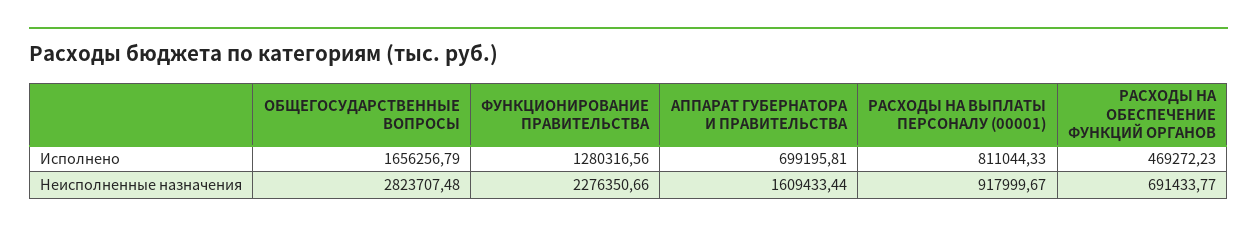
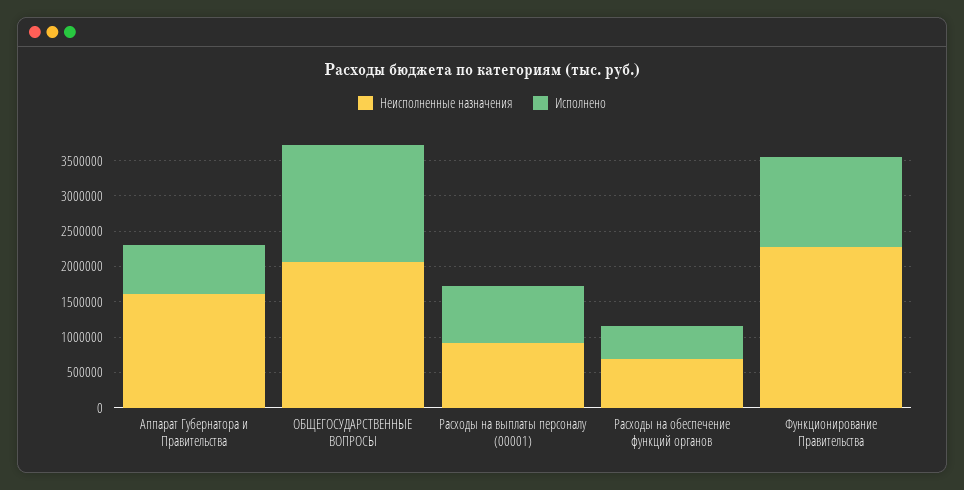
  {
    "Исполнено": {
      "ОБЩЕГОСУДАРСТВЕННЫЕ ВОПРОСЫ": 1656256.79,
      "ФУНКЦИОНИРОВАНИЕ ПРАВИТЕЛЬСТВА": 1280316.56,
      "АППАРАТ ГУБЕРНАТОРА И ПРАВИТЕЛЬСТВА": 699195.81,
      "РАСХОДЫ НА ВЫПЛАТЫ ПЕРСОНАЛУ (00001)": 811044.33,
      "РАСХОДЫ НА ОБЕСПЕЧЕНИЕ ФУНКЦИЙ ОРГАНОВ": 469272.23
    },
    "Неисполненные назначения": {
-     "ОБЩЕГОСУДАРСТВЕННЫЕ ВОПРОСЫ": 2823707.48,
+     "ОБЩЕГОСУДАРСТВЕННЫЕ ВОПРОСЫ": 2000000,
      "ФУНКЦИОНИРОВАНИЕ ПРАВИТЕЛЬСТВА": 2276350.66,
      "АППАРАТ ГУБЕРНАТОРА И ПРАВИТЕЛЬСТВА": 1609433.44,
      "РАСХОДЫ НА ВЫПЛАТЫ ПЕРСОНАЛУ (00001)": 917999.67,
      "РАСХОДЫ НА ОБЕСПЕЧЕНИЕ ФУНКЦИЙ ОРГАНОВ": 691433.77
    }
  }

